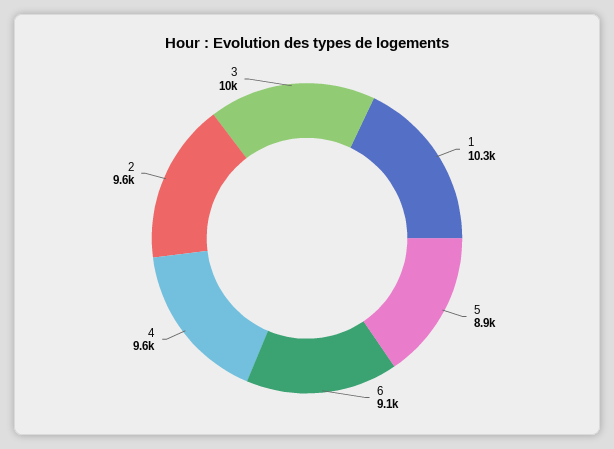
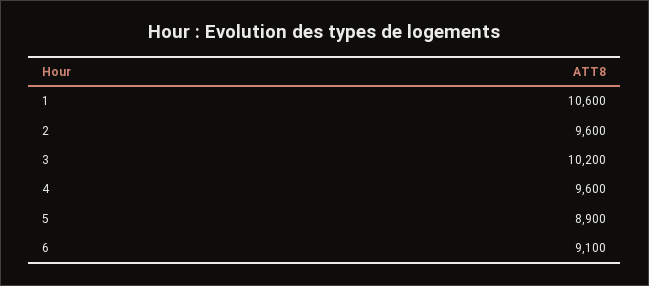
  {
-   "1": 10300,
+   "1": 10600,
    "5": 8900,
    "6": 9100,
    "4": 9600,
    "2": 9600,
-   "3": 10000
+   "3": 10200
  }

